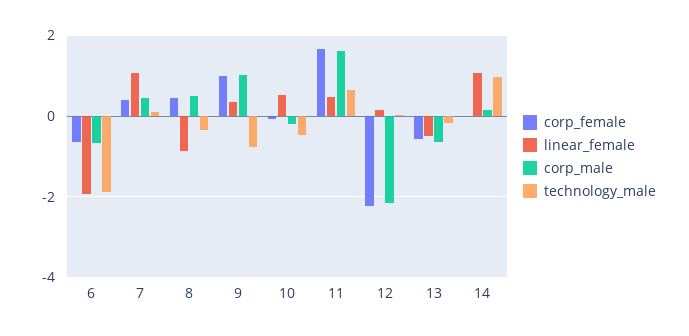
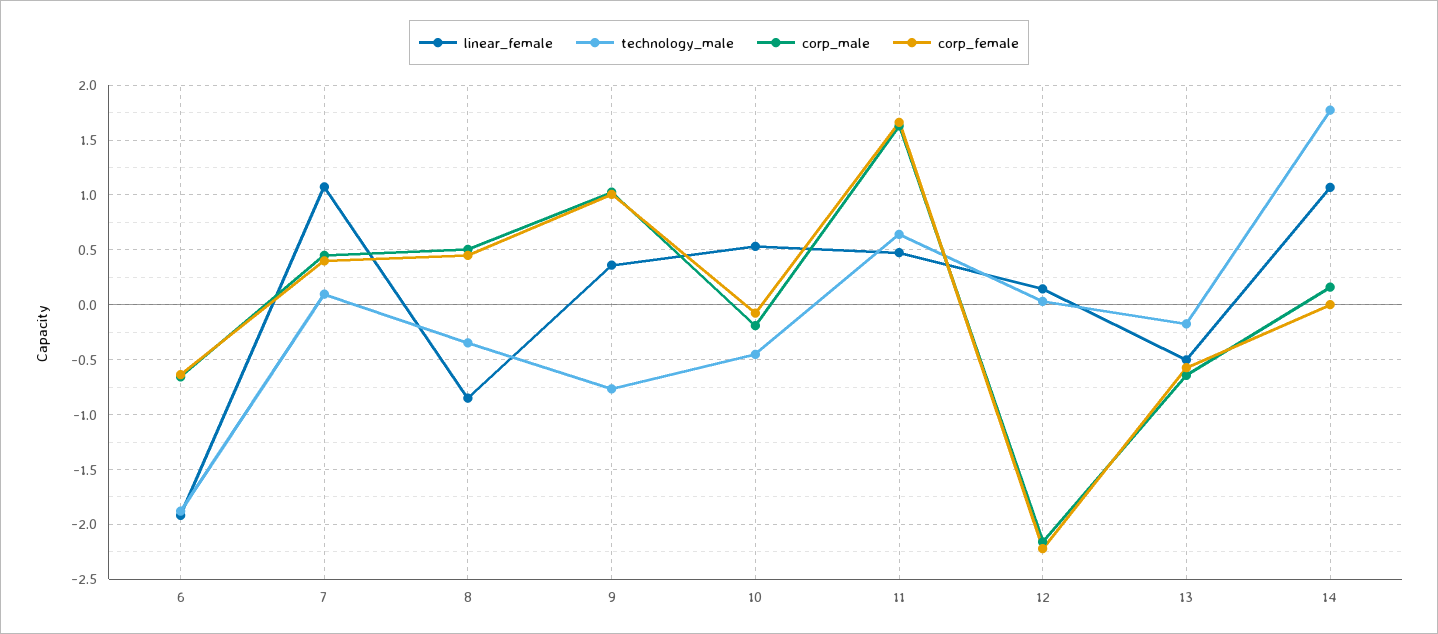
  {
    "corp_female": {
      "6": -0.6,
      "7": 0.4,
      "8": 0.5,
      "9": 1,
      "10": -0.1,
      "11": 1.7,
      "12": -2.2,
      "13": -0.6,
      "14": 0
    },
    "linear_female": {
      "6": -1.9,
      "7": 1.1,
      "8": -0.9,
      "9": 0.4,
      "10": 0.5,
      "11": 0.5,
      "12": 0.1,
      "13": -0.5,
      "14": 1.1
    },
    "corp_male": {
      "6": -0.7,
      "7": 0.5,
      "8": 0.5,
      "9": 1,
      "10": -0.2,
      "11": 1.6,
      "12": -2.2,
      "13": -0.6,
      "14": 0.2
    },
    "technology_male": {
      "6": -1.9,
      "7": 0.1,
      "8": -0.3,
      "9": -0.8,
      "10": -0.5,
      "11": 0.6,
      "12": 0,
      "13": -0.2,
-     "14": 1
+     "14": 1.8
    }
  }

